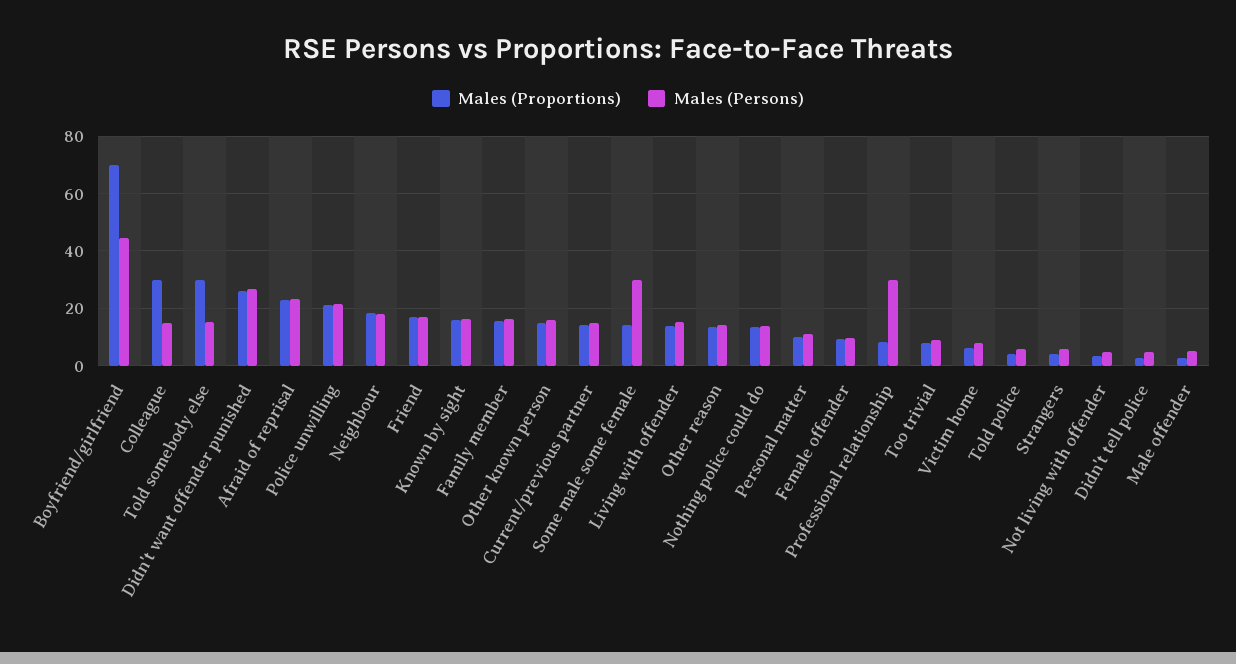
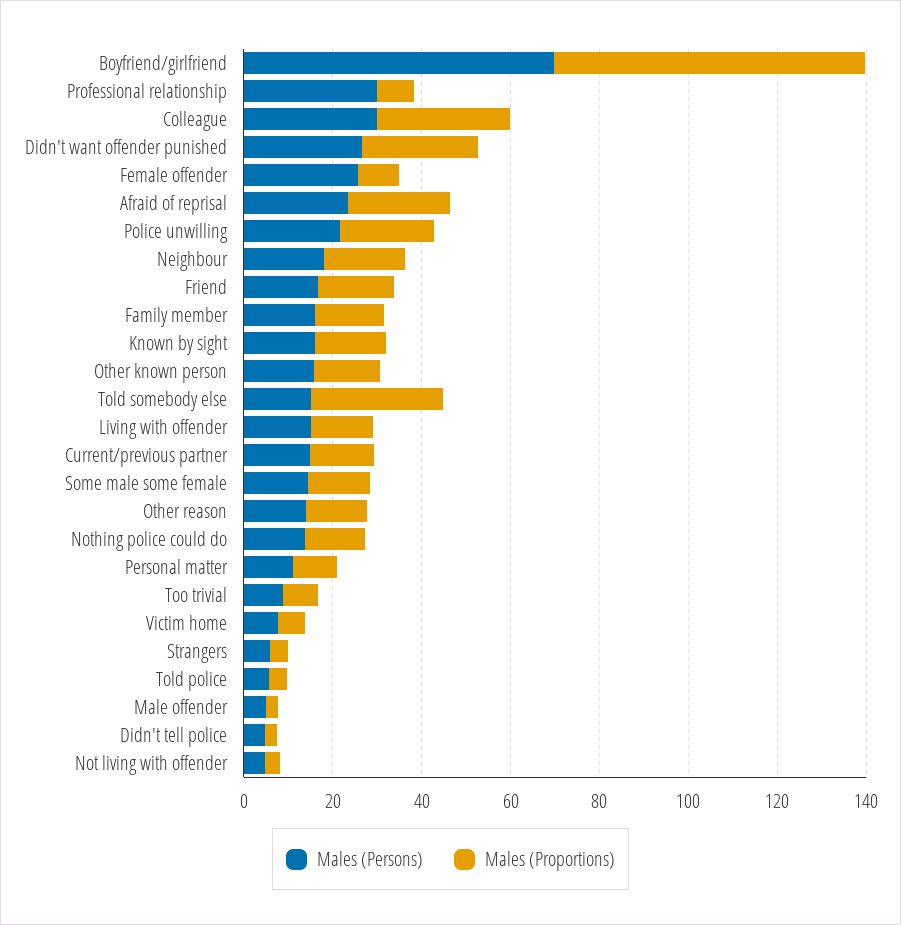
  {
    "Males (Proportions)": {
      "Boyfriend/girlfriend": 70,
      "Colleague": 30,
      "Told somebody else": 30,
      "Didn't want offender punished": 25,
      "Afraid of reprisal": 22.5,
      "Police unwilling": 22.5,
      "Neighbour": 17.5,
      "Friend": 17.5,
      "Known by sight": 15,
      "Family member": 15,
      "Other known person": 15,
      "Current/previous partner": 15,
      "Some male some female": 15,
      "Living with offender": 15,
      "Other reason": 12.5,
      "Nothing police could do": 12.5,
      "Personal matter": 10,
      "Female offender": 10,
      "Professional relationship": 7.5,
      "Too trivial": 7.5,
      "Victim home": 5,
      "Told police": 5,
      "Strangers": 5,
      "Not living with offender": 2.5,
      "Didn't tell police": 2.5,
      "Male offender": 2.5
    },
    "Males (Persons)": {
-     "Boyfriend/girlfriend": 45,
+     "Boyfriend/girlfriend": 70,
-     "Colleague": 15,
+     "Colleague": 30,
      "Told somebody else": 15,
      "Didn't want offender punished": 27.5,
      "Afraid of reprisal": 22.5,
      "Police unwilling": 22.5,
      "Neighbour": 17.5,
      "Friend": 17.5,
      "Known by sight": 15,
      "Family member": 15,
      "Other known person": 15,
      "Current/previous partner": 15,
-     "Some male some female": 30,
+     "Some male some female": 15,
      "Living with offender": 15,
      "Other reason": 15,
      "Nothing police could do": 15,
      "Personal matter": 10,
-     "Female offender": 10,
+     "Female offender": 25,
      "Professional relationship": 30,
      "Too trivial": 10,
      "Victim home": 7.5,
      "Told police": 5,
      "Strangers": 5,
      "Not living with offender": 5,
      "Didn't tell police": 5,
      "Male offender": 5
    }
  }

